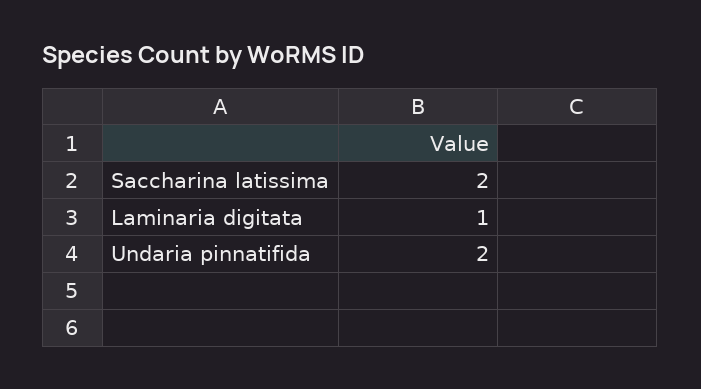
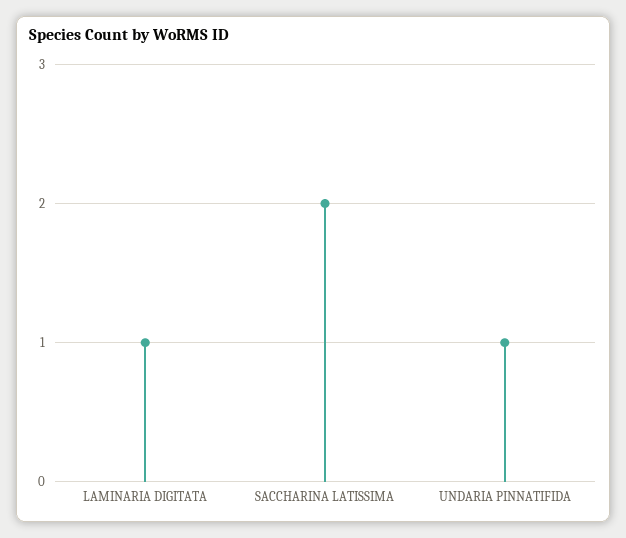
  {
    "Saccharina latissima": 2,
    "Laminaria digitata": 1,
-   "Undaria pinnatifida": 2
+   "Undaria pinnatifida": 1
  }

